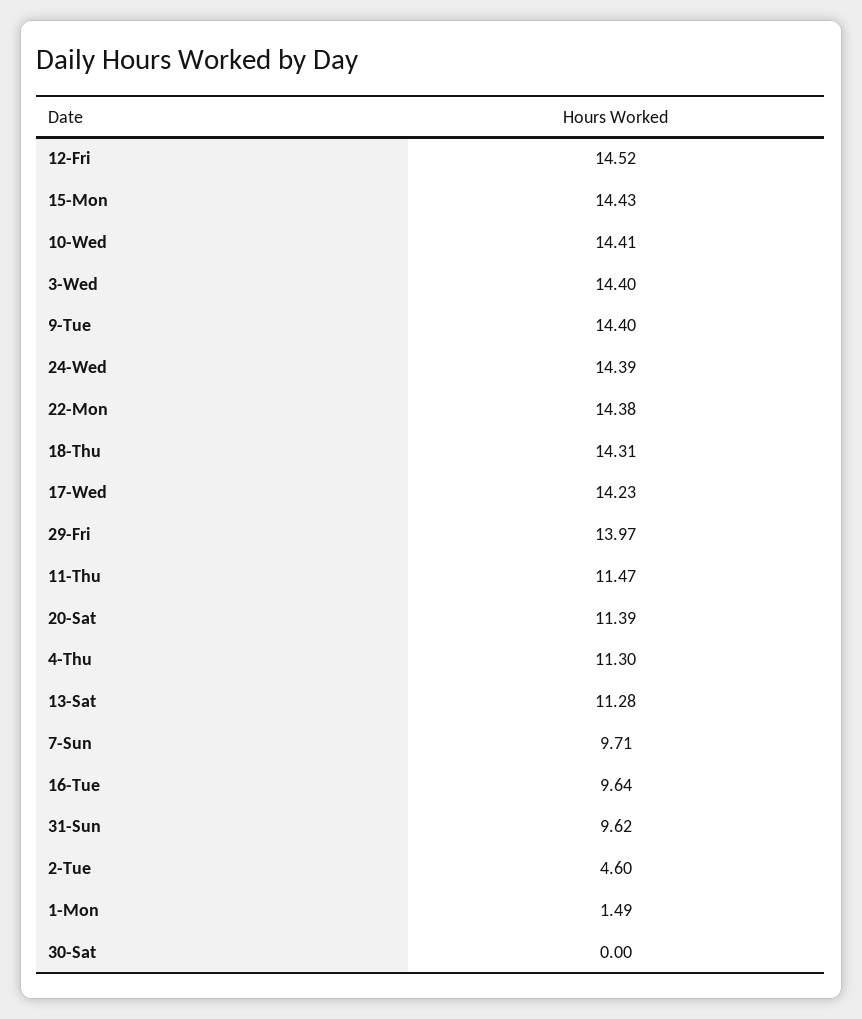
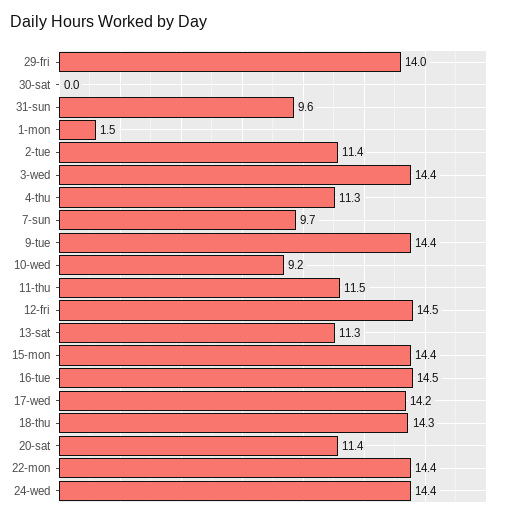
  {
    "12-Fri": 14.52,
    "15-Mon": 14.43,
-   "10-Wed": 14.41,
+   "10-Wed": 9.2,
    "3-Wed": 14.4,
    "9-Tue": 14.4,
    "24-Wed": 14.39,
    "22-Mon": 14.38,
    "18-Thu": 14.31,
    "17-Wed": 14.23,
    "29-Fri": 13.97,
    "11-Thu": 11.47,
    "20-Sat": 11.39,
    "4-Thu": 11.3,
    "13-Sat": 11.28,
    "7-Sun": 9.71,
-   "16-Tue": 9.64,
+   "16-Tue": 14.5,
    "31-Sun": 9.62,
-   "2-Tue": 4.6,
+   "2-Tue": 11.4,
    "1-Mon": 1.49,
    "30-Sat": 0
  }

